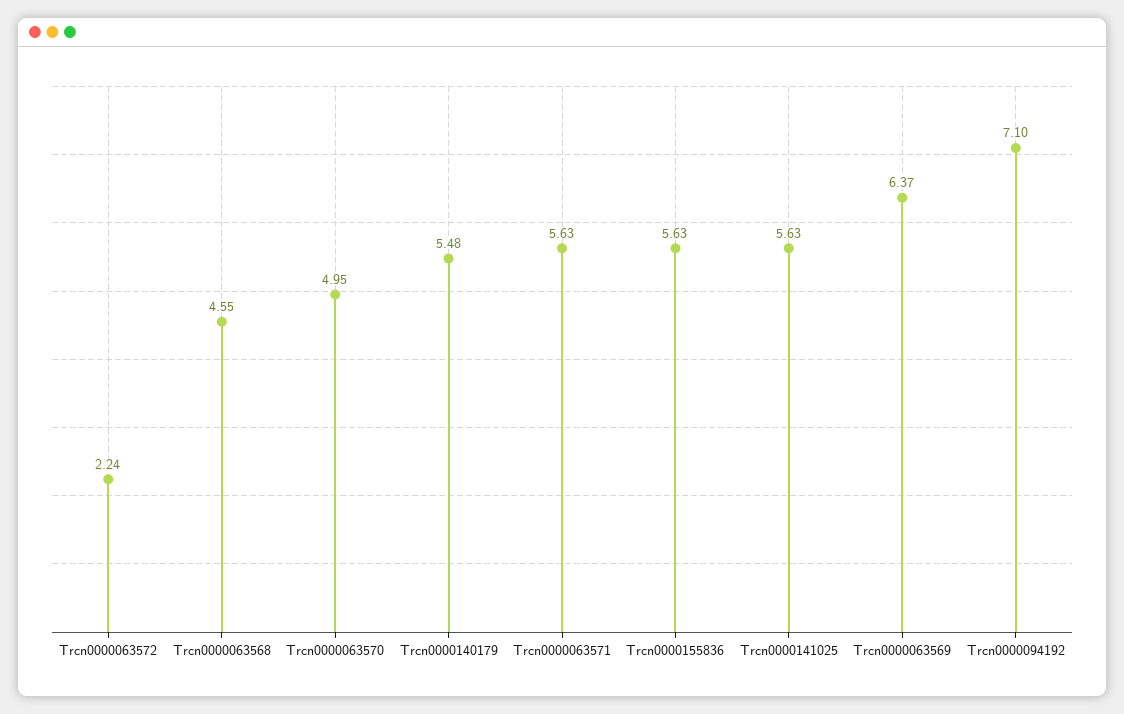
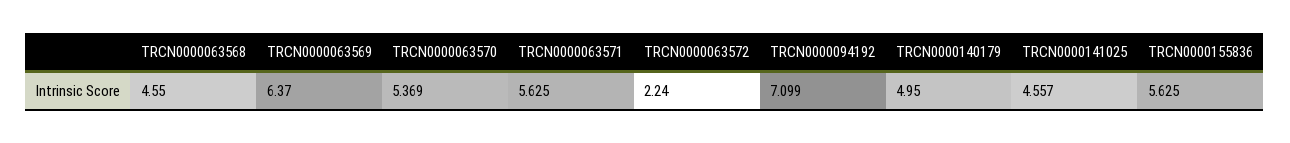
  {
    "Trcn0000063572": 2.24,
    "Trcn0000063568": 4.55,
-   "Trcn0000063570": 4.95,
+   "Trcn0000063570": 5.369,
-   "Trcn0000140179": 5.48,
+   "Trcn0000140179": 4.95,
    "Trcn0000063571": 5.625,
    "Trcn0000155836": 5.625,
-   "Trcn0000141025": 5.63,
+   "Trcn0000141025": 4.557,
    "Trcn0000063569": 6.37,
    "Trcn0000094192": 7.099
  }

